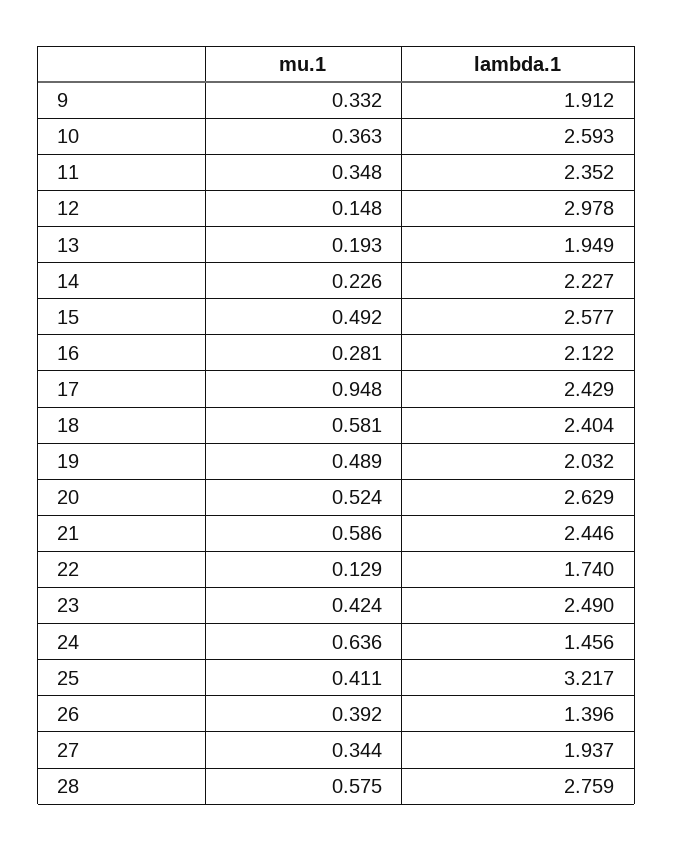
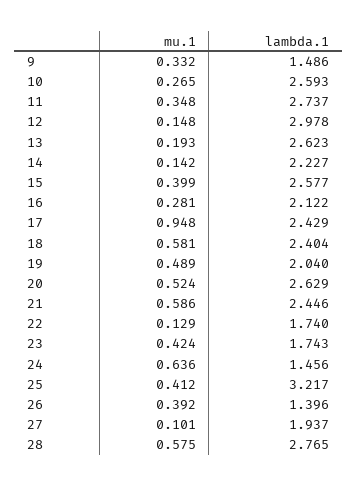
  {
    "mu.1": {
      "9": 0.332,
-     "10": 0.363,
+     "10": 0.265,
      "11": 0.348,
      "12": 0.148,
      "13": 0.193,
-     "14": 0.226,
+     "14": 0.142,
-     "15": 0.492,
+     "15": 0.399,
      "16": 0.281,
      "17": 0.948,
      "18": 0.581,
      "19": 0.489,
      "20": 0.524,
      "21": 0.586,
      "22": 0.129,
      "23": 0.424,
      "24": 0.636,
-     "25": 0.411,
+     "25": 0.412,
      "26": 0.392,
-     "27": 0.344,
+     "27": 0.101,
      "28": 0.575
    },
    "lambda.1": {
-     "9": 1.912,
+     "9": 1.486,
      "10": 2.593,
-     "11": 2.352,
+     "11": 2.737,
      "12": 2.978,
-     "13": 1.949,
+     "13": 2.623,
      "14": 2.227,
      "15": 2.577,
      "16": 2.122,
      "17": 2.429,
      "18": 2.404,
-     "19": 2.032,
+     "19": 2.04,
      "20": 2.629,
      "21": 2.446,
      "22": 1.74,
-     "23": 2.49,
+     "23": 1.743,
      "24": 1.456,
      "25": 3.217,
      "26": 1.396,
      "27": 1.937,
-     "28": 2.759
+     "28": 2.765
    }
  }

